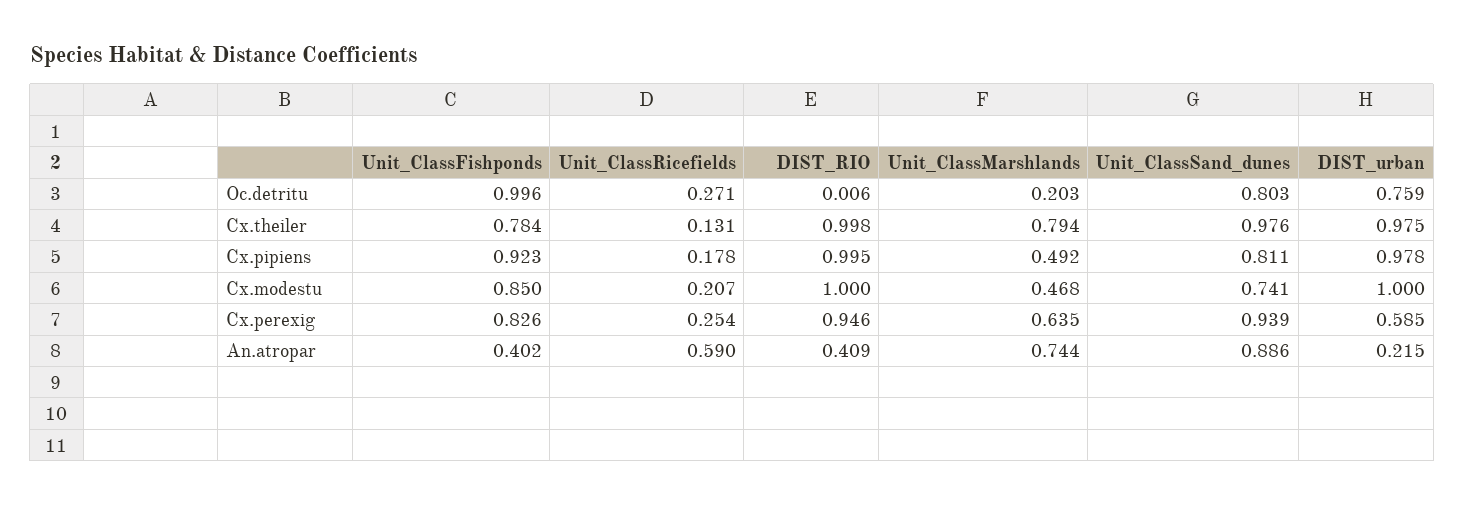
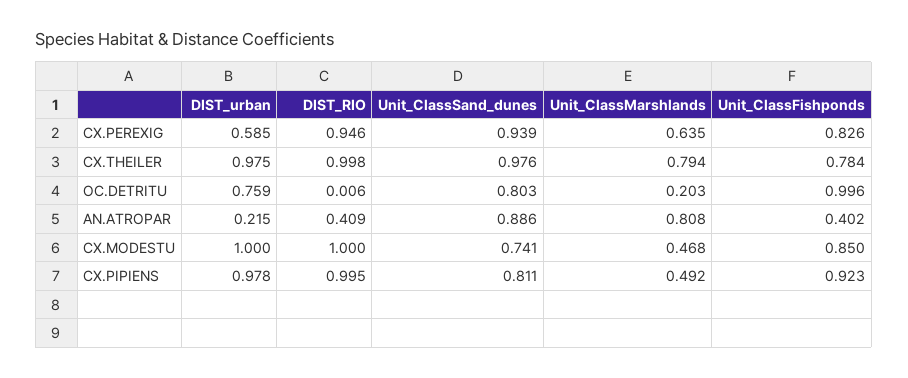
  {
    "Unit_ClassFishponds": {
      "Oc.detritu": 0.996,
      "Cx.theiler": 0.784,
      "Cx.pipiens": 0.923,
      "Cx.modestu": 0.85,
      "Cx.perexig": 0.826,
      "An.atropar": 0.402
    },
-   "Unit_ClassRicefields": {
-     "Oc.detritu": 0.271,
-     "Cx.theiler": 0.131,
-     "Cx.pipiens": 0.178,
-     "Cx.modestu": 0.207,
-     "Cx.perexig": 0.254,
-     "An.atropar": 0.59
-   },
    "DIST_RIO": {
      "Oc.detritu": 0.006,
      "Cx.theiler": 0.998,
      "Cx.pipiens": 0.995,
      "Cx.modestu": 1,
      "Cx.perexig": 0.946,
      "An.atropar": 0.409
    },
    "Unit_ClassMarshlands": {
      "Oc.detritu": 0.203,
      "Cx.theiler": 0.794,
      "Cx.pipiens": 0.492,
      "Cx.modestu": 0.468,
      "Cx.perexig": 0.635,
-     "An.atropar": 0.744
+     "An.atropar": 0.808
    },
    "Unit_ClassSand_dunes": {
      "Oc.detritu": 0.803,
      "Cx.theiler": 0.976,
      "Cx.pipiens": 0.811,
      "Cx.modestu": 0.741,
      "Cx.perexig": 0.939,
      "An.atropar": 0.886
    },
    "DIST_urban": {
      "Oc.detritu": 0.759,
      "Cx.theiler": 0.975,
      "Cx.pipiens": 0.978,
      "Cx.modestu": 1,
      "Cx.perexig": 0.585,
      "An.atropar": 0.215
    }
  }

